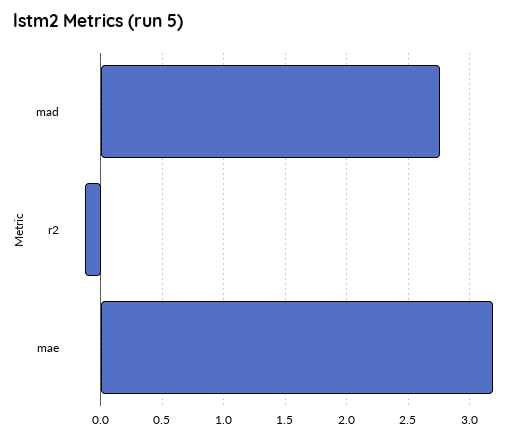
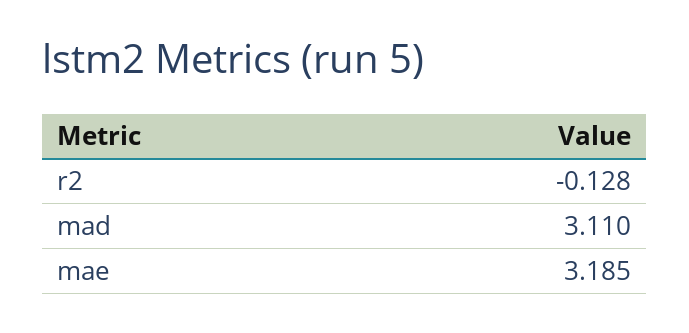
  {
-   "mad": 2.75,
+   "mad": 3.11,
    "r2": -0.128,
    "mae": 3.185
  }

